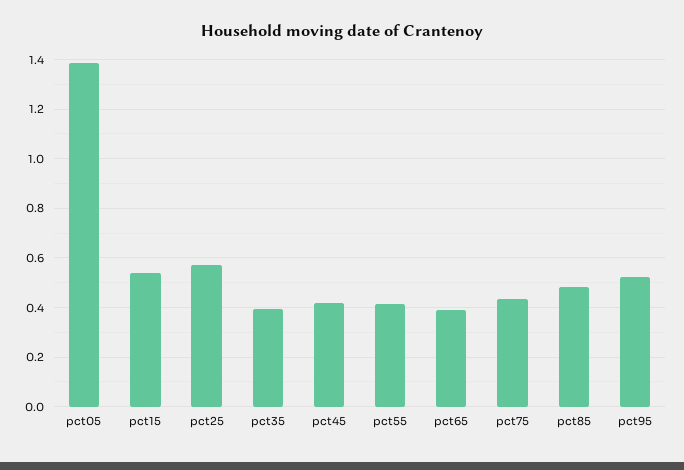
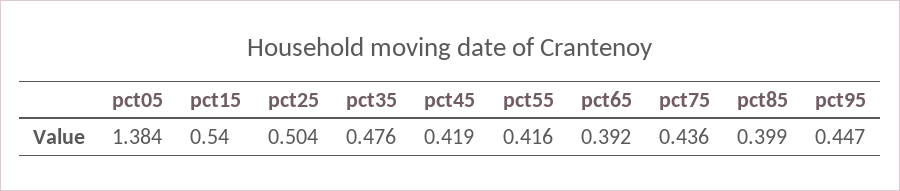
  {
    "pct05": 1.384,
    "pct15": 0.54,
-   "pct25": 0.575,
+   "pct25": 0.504,
-   "pct35": 0.4,
+   "pct35": 0.476,
    "pct45": 0.419,
    "pct55": 0.416,
    "pct65": 0.392,
    "pct75": 0.436,
-   "pct85": 0.475,
+   "pct85": 0.399,
-   "pct95": 0.525
+   "pct95": 0.447
  }

